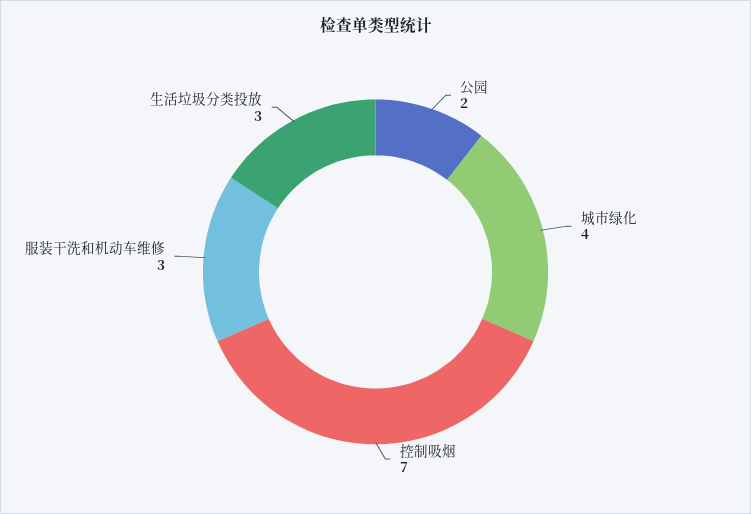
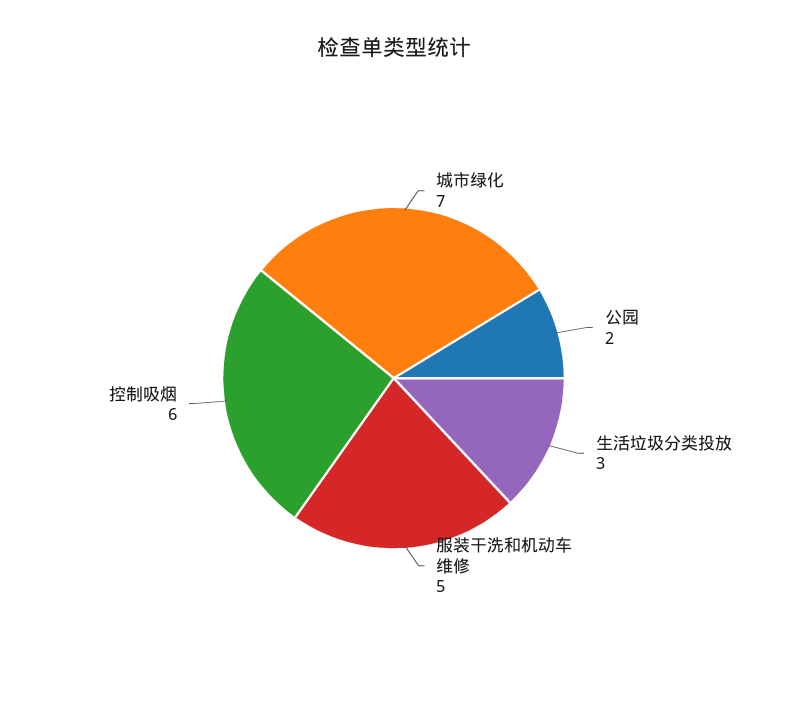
  {
    "公园": 2,
-   "城市绿化": 4,
+   "城市绿化": 7,
-   "控制吸烟": 7,
+   "控制吸烟": 6,
-   "服装干洗和机动车维修": 3,
+   "服装干洗和机动车维修": 5,
    "生活垃圾分类投放": 3
  }

